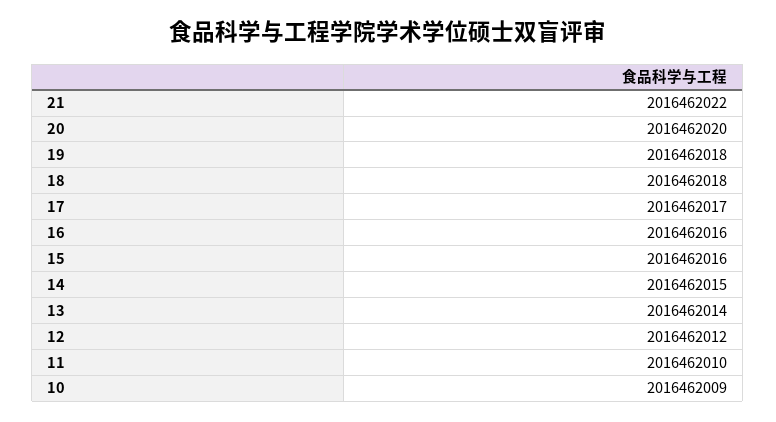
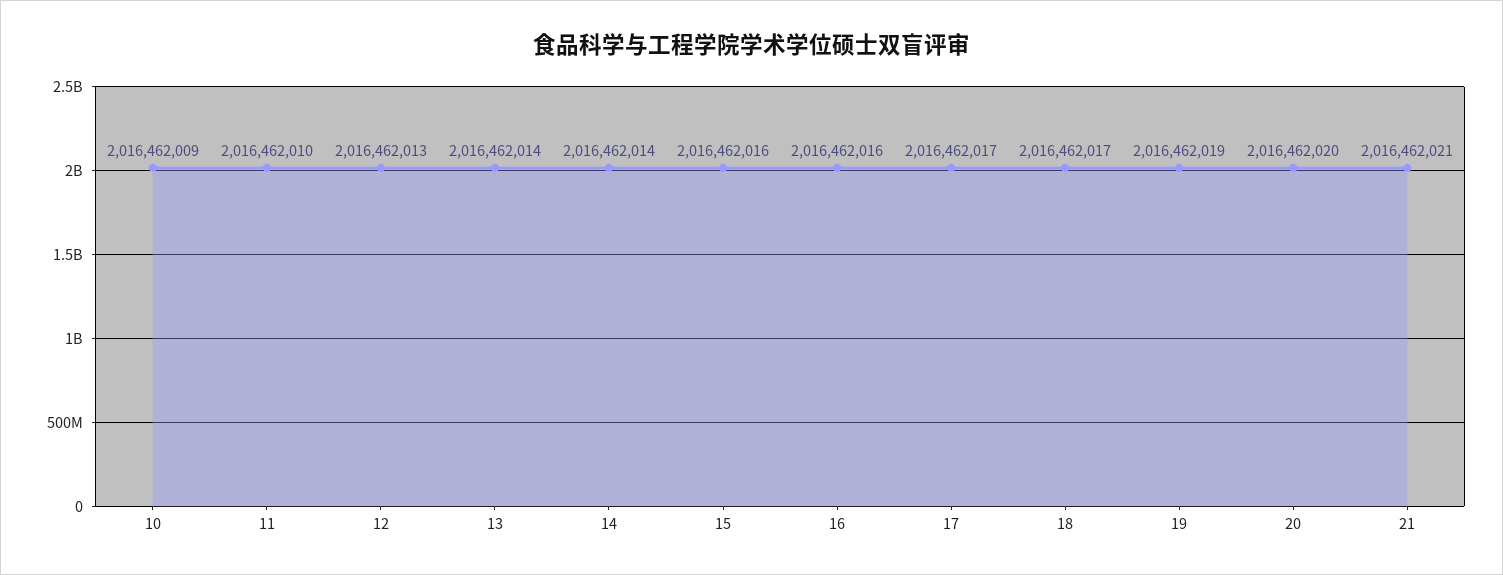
  {
-   "21": 2016462022,
+   "21": 2016462021,
    "20": 2016462020,
-   "19": 2016462018,
+   "19": 2016462019,
-   "18": 2016462018,
+   "18": 2016462017,
    "17": 2016462017,
    "16": 2016462016,
    "15": 2016462016,
-   "14": 2016462015,
+   "14": 2016462014,
    "13": 2016462014,
-   "12": 2016462012,
+   "12": 2016462013,
    "11": 2016462010,
    "10": 2016462009
  }

